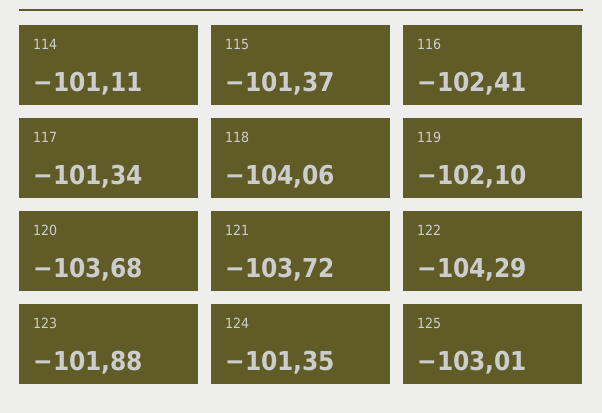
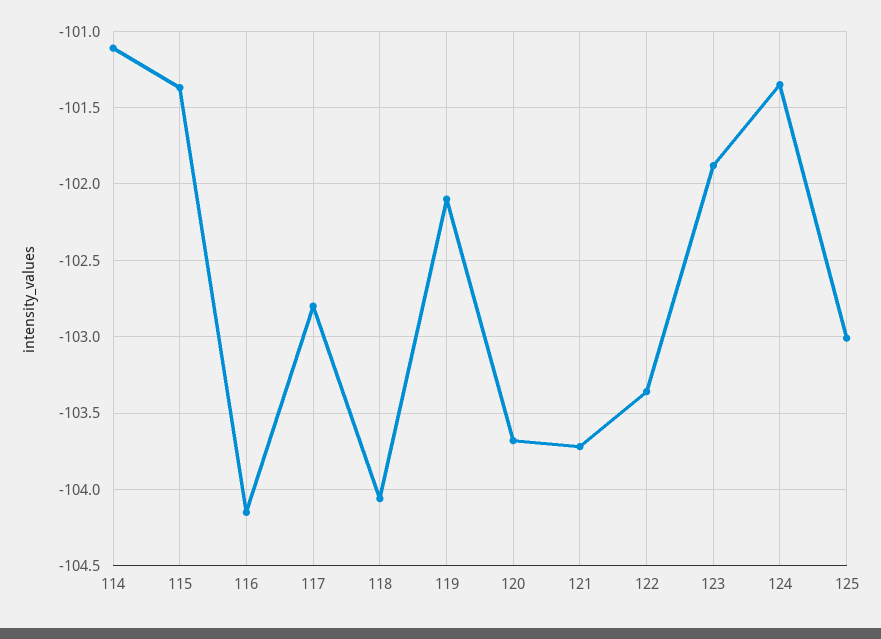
  {
    "114": -101.11,
    "115": -101.37,
-   "116": -102.41,
+   "116": -104.15,
-   "117": -101.34,
+   "117": -102.8,
    "118": -104.06,
    "119": -102.1,
    "120": -103.68,
    "121": -103.72,
-   "122": -104.29,
+   "122": -103.35,
    "123": -101.88,
    "124": -101.35,
    "125": -103.01
  }

